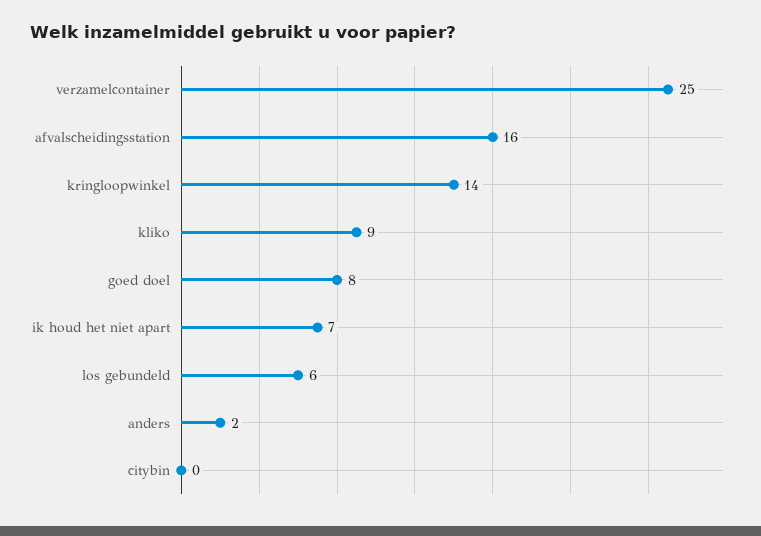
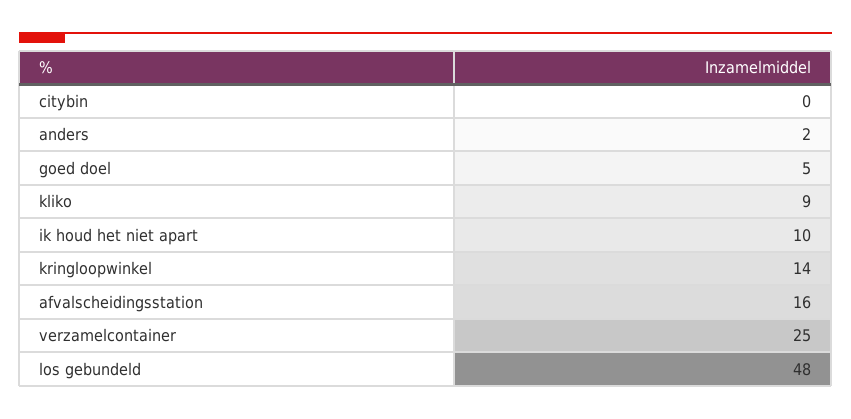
  {
    "verzamelcontainer": 25,
    "afvalscheidingsstation": 16,
    "kringloopwinkel": 14,
    "kliko": 9,
-   "goed doel": 8,
+   "goed doel": 5,
-   "ik houd het niet apart": 7,
+   "ik houd het niet apart": 10,
-   "los gebundeld": 6,
+   "los gebundeld": 48,
    "anders": 2,
    "citybin": 0
  }

